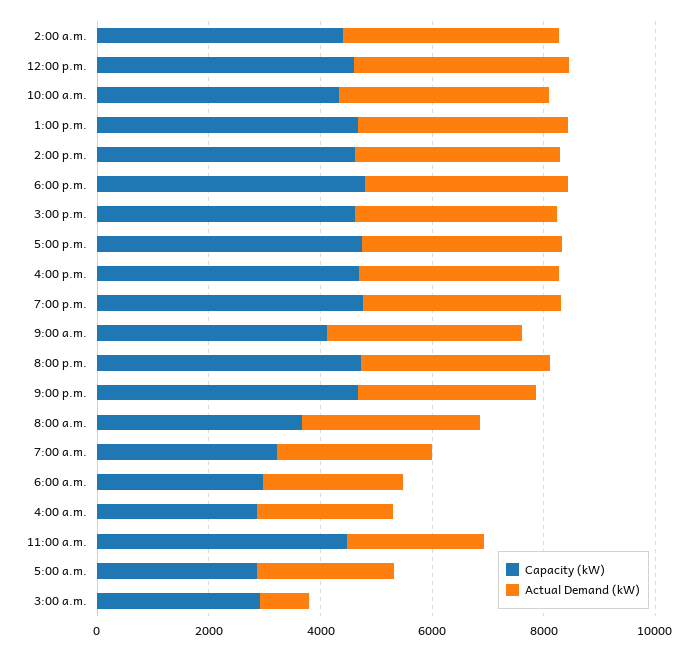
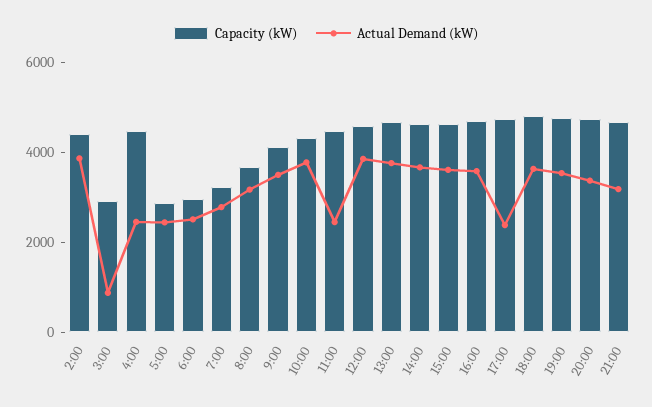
  {
    "Capacity (kW)": {
      "2:00 a.m.": 4500,
      "12:00 p.m.": 4500,
      "10:00 a.m.": 4500,
      "1:00 p.m.": 4500,
      "2:00 p.m.": 4500,
      "6:00 p.m.": 5000,
      "3:00 p.m.": 4500,
      "5:00 p.m.": 4500,
      "4:00 p.m.": 4500,
      "7:00 p.m.": 5000,
      "9:00 a.m.": 4000,
      "8:00 p.m.": 4500,
      "9:00 p.m.": 4500,
      "8:00 a.m.": 3500,
      "7:00 a.m.": 3000,
      "6:00 a.m.": 3000,
-     "4:00 a.m.": 3000,
+     "4:00 a.m.": 4500,
      "11:00 a.m.": 4500,
      "5:00 a.m.": 3000,
      "3:00 a.m.": 3000
    },
    "Actual Demand (kW)": {
      "2:00 a.m.": 4000,
      "12:00 p.m.": 4000,
      "10:00 a.m.": 4000,
      "1:00 p.m.": 4000,
      "2:00 p.m.": 3500,
      "6:00 p.m.": 3500,
      "3:00 p.m.": 3500,
-     "5:00 p.m.": 3500,
+     "5:00 p.m.": 2500,
      "4:00 p.m.": 3500,
      "7:00 p.m.": 3500,
      "9:00 a.m.": 3500,
      "8:00 p.m.": 3500,
      "9:00 p.m.": 3000,
      "8:00 a.m.": 3000,
      "7:00 a.m.": 3000,
      "6:00 a.m.": 2500,
      "4:00 a.m.": 2500,
      "11:00 a.m.": 2500,
      "5:00 a.m.": 2500,
      "3:00 a.m.": 1000
    }
  }

